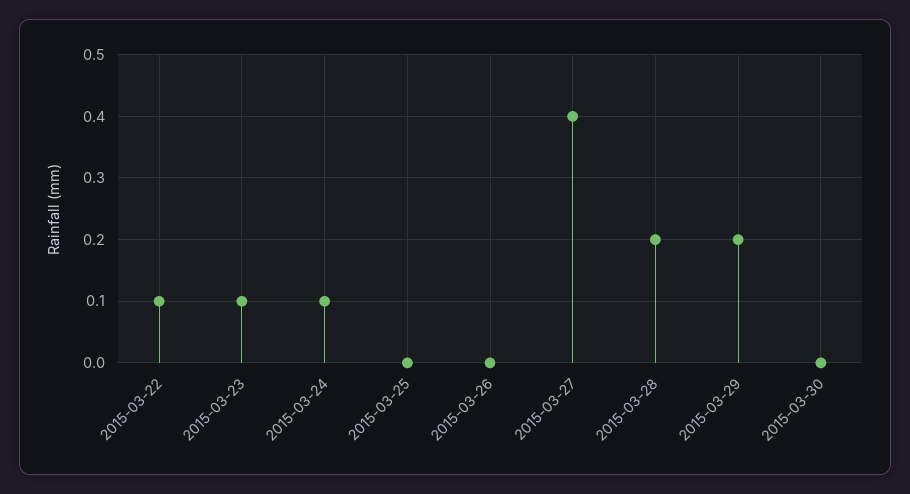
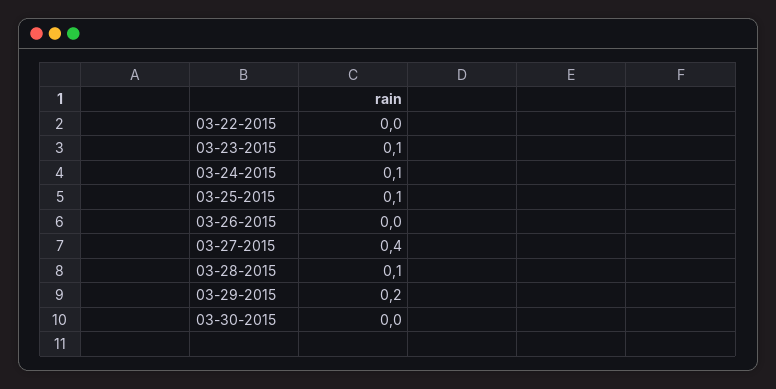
  {
-   "2015-03-22": 0.1,
+   "2015-03-22": 0,
    "2015-03-23": 0.1,
    "2015-03-24": 0.1,
-   "2015-03-25": 0,
+   "2015-03-25": 0.1,
    "2015-03-26": 0,
    "2015-03-27": 0.4,
-   "2015-03-28": 0.2,
+   "2015-03-28": 0.1,
    "2015-03-29": 0.2,
    "2015-03-30": 0
  }

